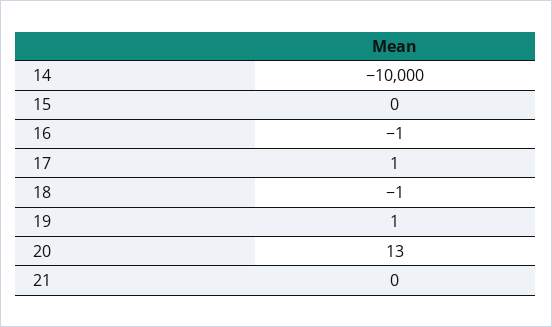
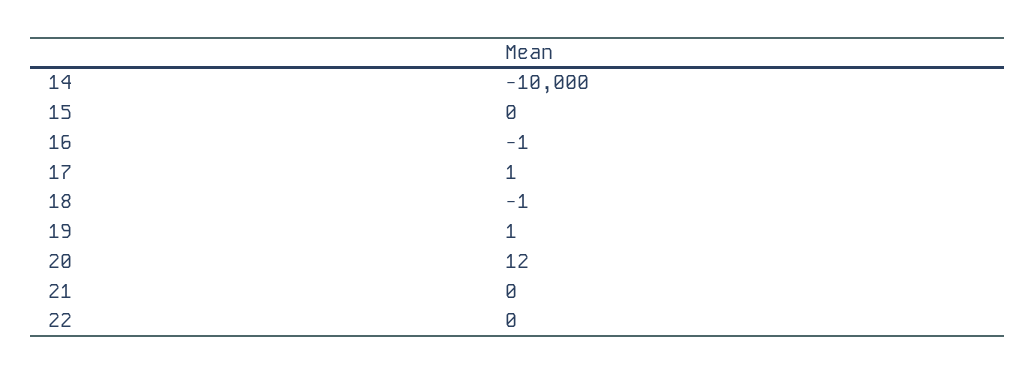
  {
    "14": -10000,
    "15": 0,
    "16": -1,
    "17": 1,
    "18": -1,
    "19": 1,
-   "20": 13,
+   "20": 12,
-   "21": 0
+   "21": 0,
+   "22": 0
  }

